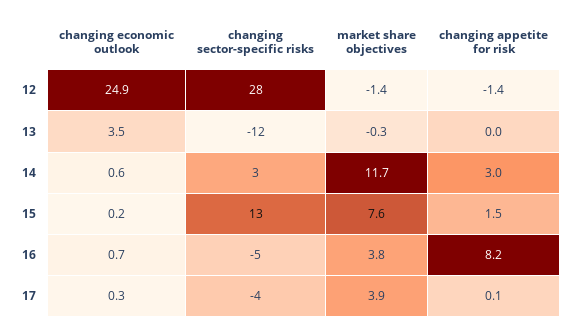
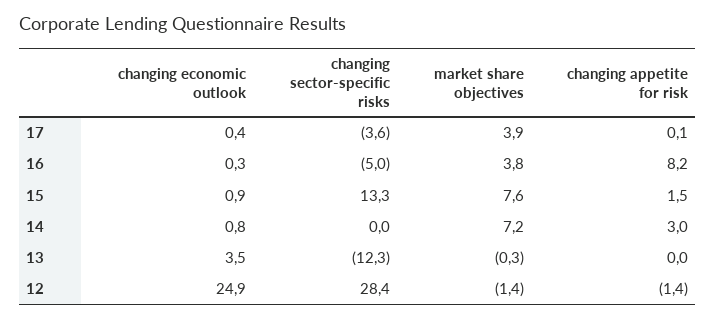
  {
    "changing economic outlook": {
      "12": 24.9,
      "13": 3.5,
-     "14": 0.6,
+     "14": 0.8,
-     "15": 0.2,
+     "15": 0.9,
-     "16": 0.7,
+     "16": 0.3,
-     "17": 0.3
+     "17": 0.4
    },
    "changing sector-specific risks": {
      "12": 28.4,
      "13": -12.3,
-     "14": 3,
+     "14": 0,
      "15": 13.3,
      "16": -5,
      "17": -3.6
    },
    "market share objectives": {
      "12": -1.4,
      "13": -0.3,
-     "14": 11.7,
+     "14": 7.2,
      "15": 7.6,
      "16": 3.8,
      "17": 3.9
    },
    "changing appetite for risk": {
      "12": -1.4,
      "13": 0,
      "14": 3,
      "15": 1.5,
      "16": 8.2,
      "17": 0.1
    }
  }

